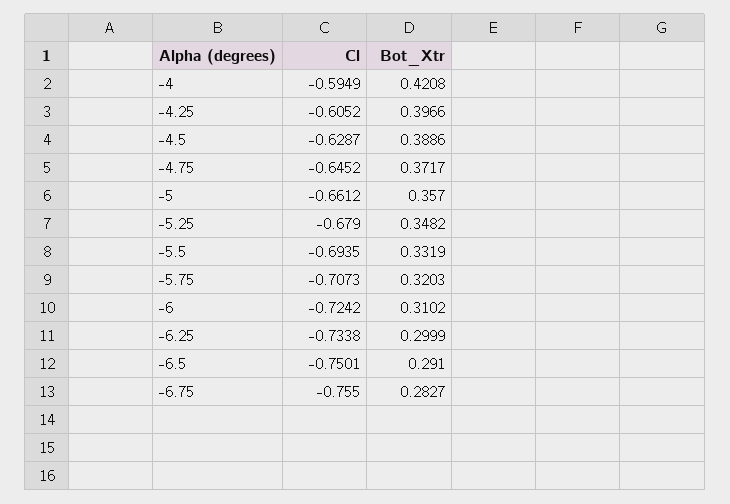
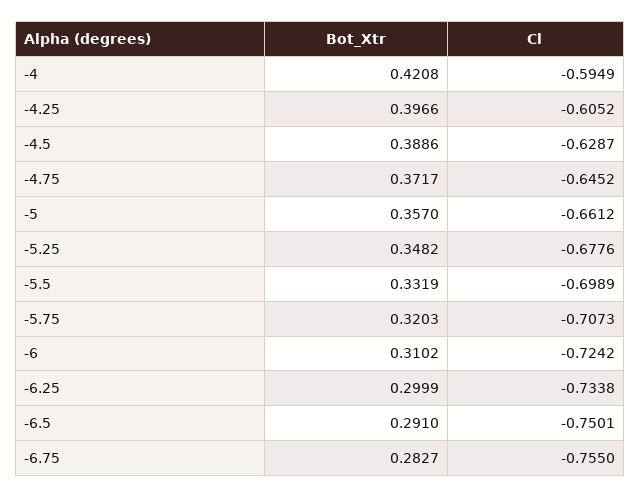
  {
    "Cl": {
      "-4": -0.5949,
      "-4.25": -0.6052,
      "-4.5": -0.6287,
      "-4.75": -0.6452,
      "-5": -0.6612,
-     "-5.25": -0.679,
+     "-5.25": -0.6776,
-     "-5.5": -0.6935,
+     "-5.5": -0.6989,
      "-5.75": -0.7073,
      "-6": -0.7242,
      "-6.25": -0.7338,
      "-6.5": -0.7501,
      "-6.75": -0.755
    },
    "Bot_Xtr": {
      "-4": 0.4208,
      "-4.25": 0.3966,
      "-4.5": 0.3886,
      "-4.75": 0.3717,
      "-5": 0.357,
      "-5.25": 0.3482,
      "-5.5": 0.3319,
      "-5.75": 0.3203,
      "-6": 0.3102,
      "-6.25": 0.2999,
      "-6.5": 0.291,
      "-6.75": 0.2827
    }
  }

